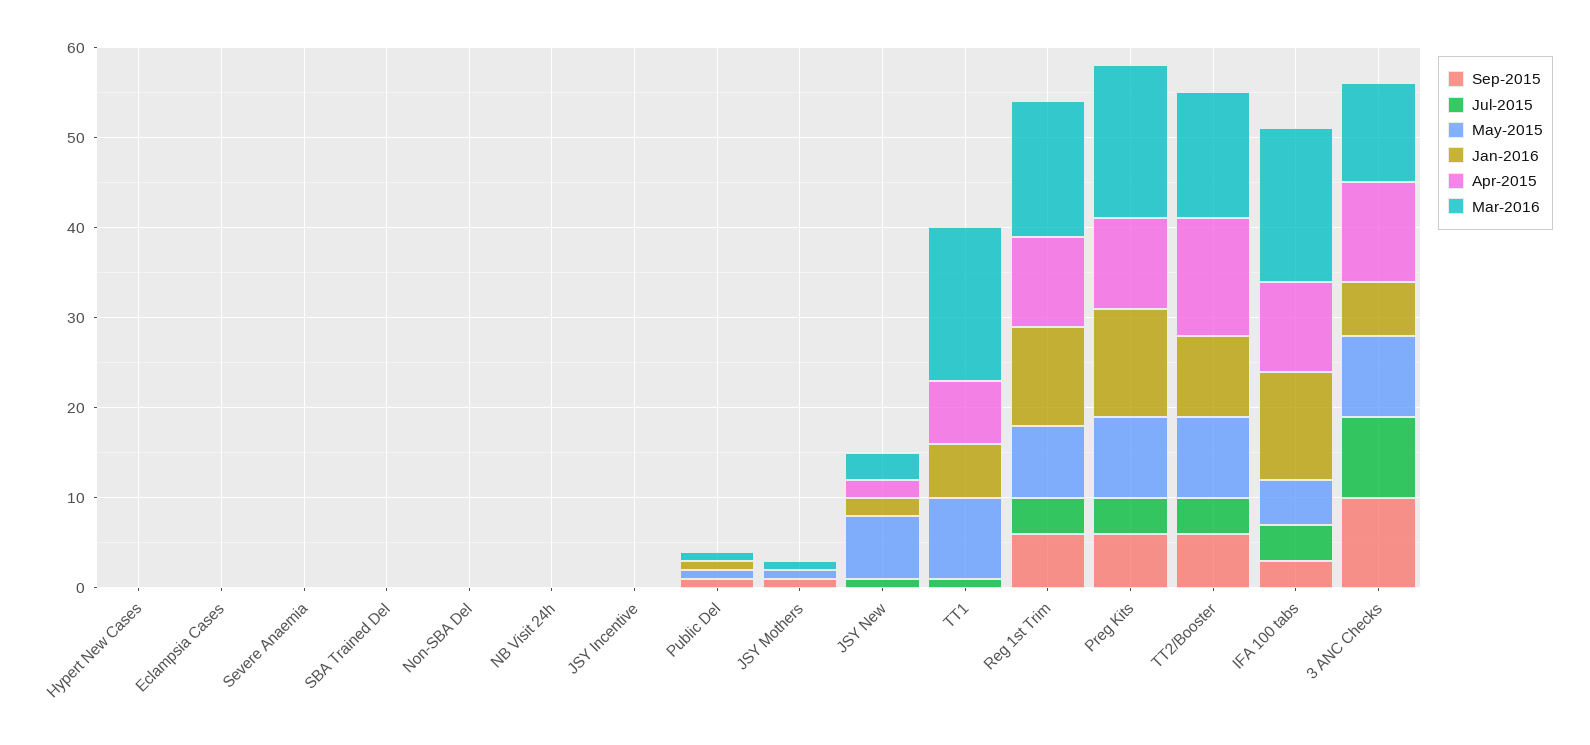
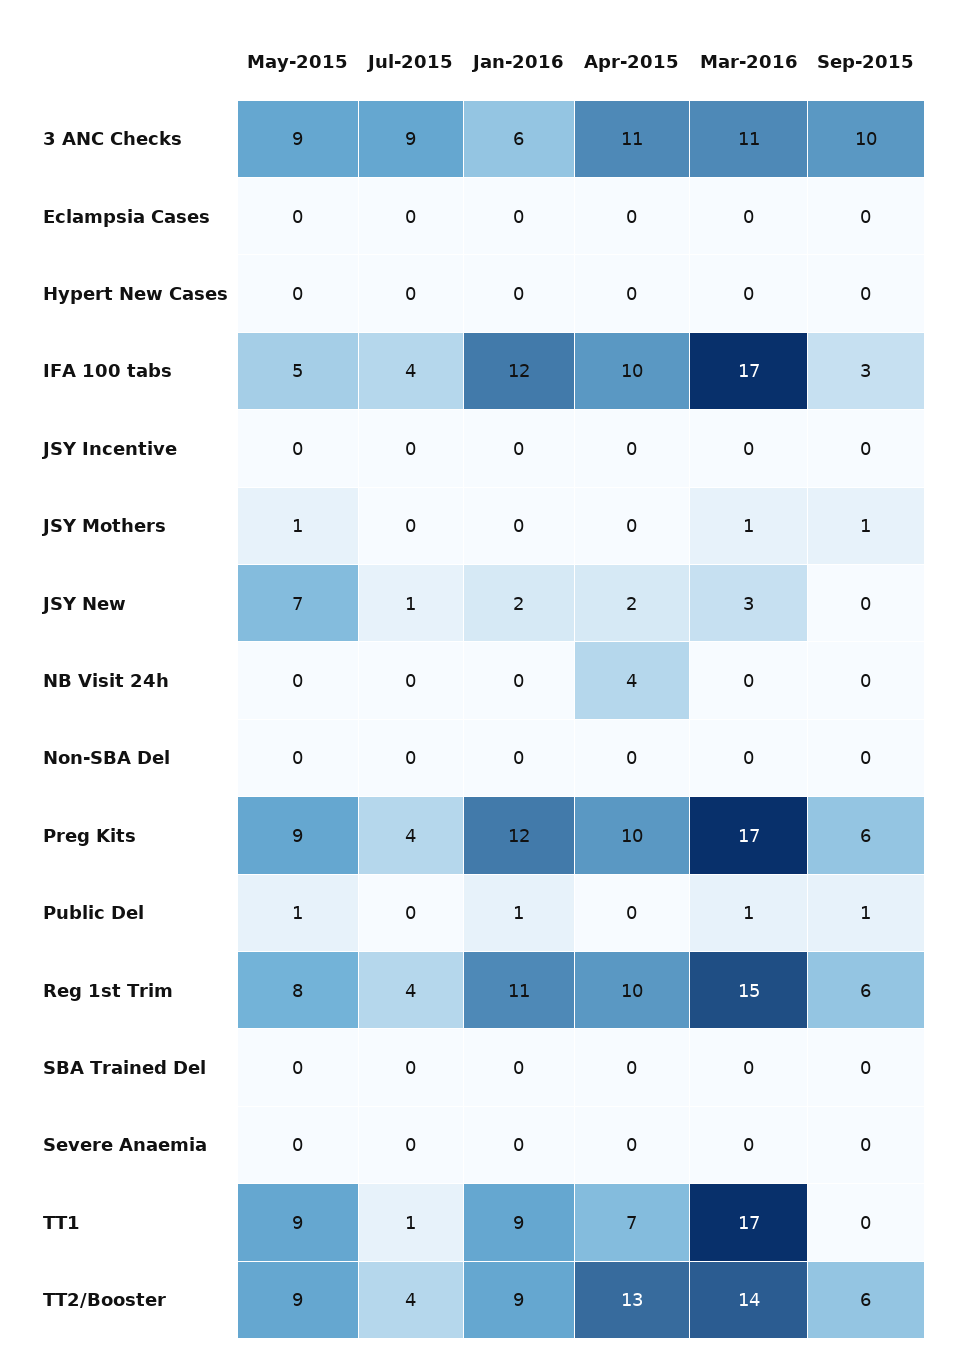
  {
    "Sep-2015": {
      "Hypert New Cases": 0,
      "Eclampsia Cases": 0,
      "Severe Anaemia": 0,
      "SBA Trained Del": 0,
      "Non-SBA Del": 0,
      "NB Visit 24h": 0,
      "JSY Incentive": 0,
      "Public Del": 1,
      "JSY Mothers": 1,
      "JSY New": 0,
      "TT1": 0,
      "Reg 1st Trim": 6,
      "Preg Kits": 6,
      "TT2/Booster": 6,
      "IFA 100 tabs": 3,
      "3 ANC Checks": 10
    },
    "Jul-2015": {
      "Hypert New Cases": 0,
      "Eclampsia Cases": 0,
      "Severe Anaemia": 0,
      "SBA Trained Del": 0,
      "Non-SBA Del": 0,
      "NB Visit 24h": 0,
      "JSY Incentive": 0,
      "Public Del": 0,
      "JSY Mothers": 0,
      "JSY New": 1,
      "TT1": 1,
      "Reg 1st Trim": 4,
      "Preg Kits": 4,
      "TT2/Booster": 4,
      "IFA 100 tabs": 4,
      "3 ANC Checks": 9
    },
    "May-2015": {
      "Hypert New Cases": 0,
      "Eclampsia Cases": 0,
      "Severe Anaemia": 0,
      "SBA Trained Del": 0,
      "Non-SBA Del": 0,
      "NB Visit 24h": 0,
      "JSY Incentive": 0,
      "Public Del": 1,
      "JSY Mothers": 1,
      "JSY New": 7,
      "TT1": 9,
      "Reg 1st Trim": 8,
      "Preg Kits": 9,
      "TT2/Booster": 9,
      "IFA 100 tabs": 5,
      "3 ANC Checks": 9
    },
    "Jan-2016": {
      "Hypert New Cases": 0,
      "Eclampsia Cases": 0,
      "Severe Anaemia": 0,
      "SBA Trained Del": 0,
      "Non-SBA Del": 0,
      "NB Visit 24h": 0,
      "JSY Incentive": 0,
      "Public Del": 1,
      "JSY Mothers": 0,
      "JSY New": 2,
-     "TT1": 6,
+     "TT1": 9,
      "Reg 1st Trim": 11,
      "Preg Kits": 12,
      "TT2/Booster": 9,
      "IFA 100 tabs": 12,
      "3 ANC Checks": 6
    },
    "Apr-2015": {
      "Hypert New Cases": 0,
      "Eclampsia Cases": 0,
      "Severe Anaemia": 0,
      "SBA Trained Del": 0,
      "Non-SBA Del": 0,
-     "NB Visit 24h": 0,
+     "NB Visit 24h": 4,
      "JSY Incentive": 0,
      "Public Del": 0,
      "JSY Mothers": 0,
      "JSY New": 2,
      "TT1": 7,
      "Reg 1st Trim": 10,
      "Preg Kits": 10,
      "TT2/Booster": 13,
      "IFA 100 tabs": 10,
      "3 ANC Checks": 11
    },
    "Mar-2016": {
      "Hypert New Cases": 0,
      "Eclampsia Cases": 0,
      "Severe Anaemia": 0,
      "SBA Trained Del": 0,
      "Non-SBA Del": 0,
      "NB Visit 24h": 0,
      "JSY Incentive": 0,
      "Public Del": 1,
      "JSY Mothers": 1,
      "JSY New": 3,
      "TT1": 17,
      "Reg 1st Trim": 15,
      "Preg Kits": 17,
      "TT2/Booster": 14,
      "IFA 100 tabs": 17,
      "3 ANC Checks": 11
    }
  }

